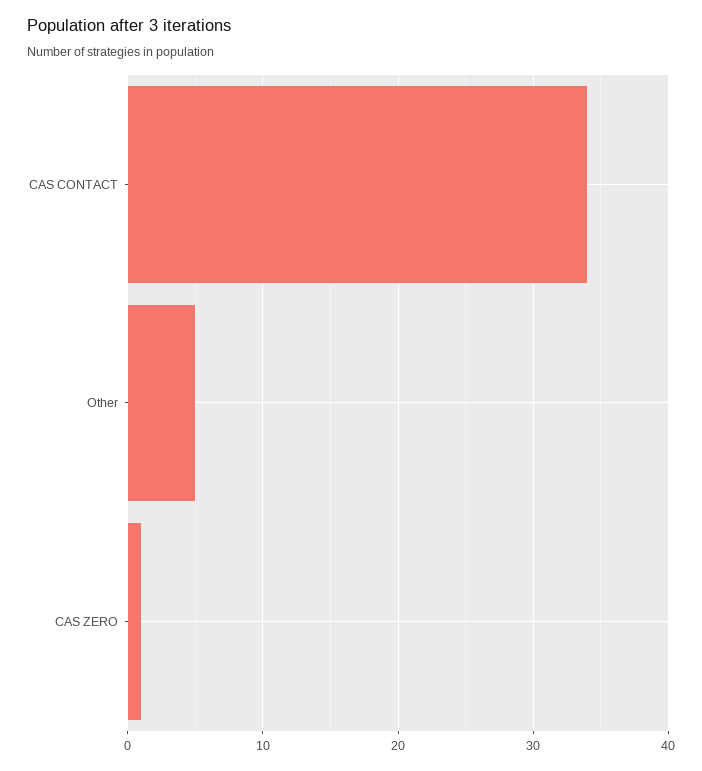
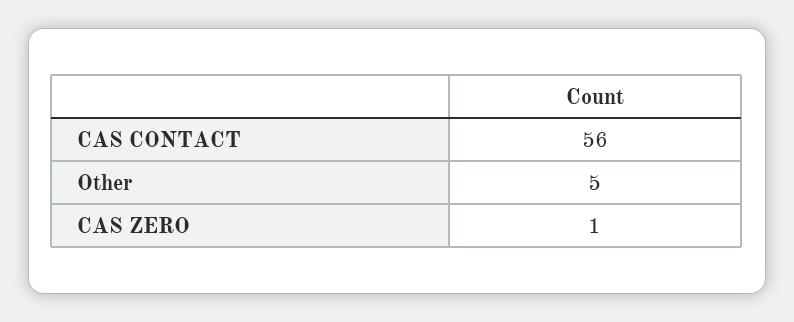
  {
-   "CAS CONTACT": 34,
+   "CAS CONTACT": 56,
    "Other": 5,
    "CAS ZERO": 1
  }

